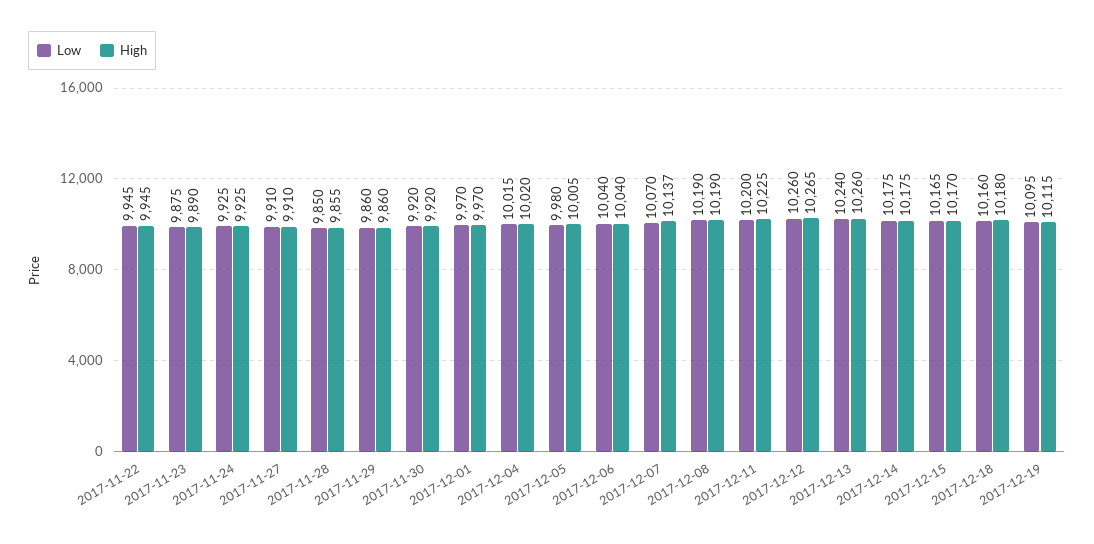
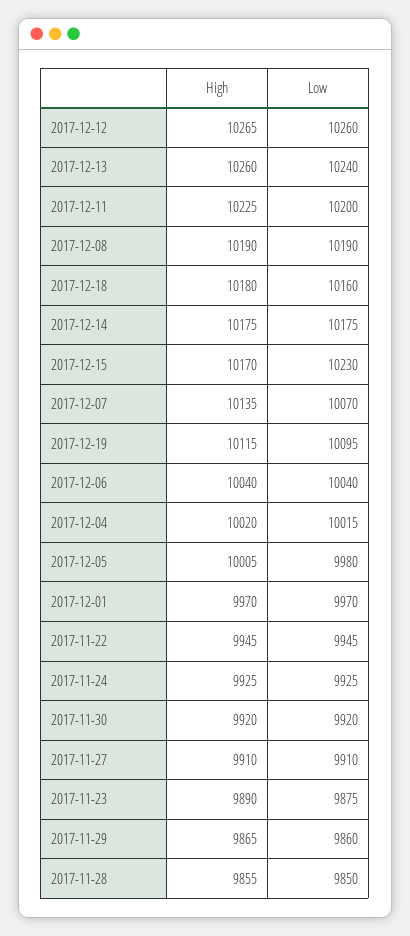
  {
    "Low": {
      "2017-11-22": 9945,
      "2017-11-23": 9875,
      "2017-11-24": 9925,
      "2017-11-27": 9910,
      "2017-11-28": 9850,
      "2017-11-29": 9860,
      "2017-11-30": 9920,
      "2017-12-01": 9970,
      "2017-12-04": 10015,
      "2017-12-05": 9980,
      "2017-12-06": 10040,
      "2017-12-07": 10070,
      "2017-12-08": 10190,
      "2017-12-11": 10200,
      "2017-12-12": 10260,
      "2017-12-13": 10240,
      "2017-12-14": 10175,
-     "2017-12-15": 10165,
+     "2017-12-15": 10230,
      "2017-12-18": 10160,
      "2017-12-19": 10095
    },
    "High": {
      "2017-11-22": 9945,
      "2017-11-23": 9890,
      "2017-11-24": 9925,
      "2017-11-27": 9910,
      "2017-11-28": 9855,
-     "2017-11-29": 9860,
+     "2017-11-29": 9865,
      "2017-11-30": 9920,
      "2017-12-01": 9970,
      "2017-12-04": 10020,
      "2017-12-05": 10005,
      "2017-12-06": 10040,
-     "2017-12-07": 10137,
+     "2017-12-07": 10135,
      "2017-12-08": 10190,
      "2017-12-11": 10225,
      "2017-12-12": 10265,
      "2017-12-13": 10260,
      "2017-12-14": 10175,
      "2017-12-15": 10170,
      "2017-12-18": 10180,
      "2017-12-19": 10115
    }
  }

